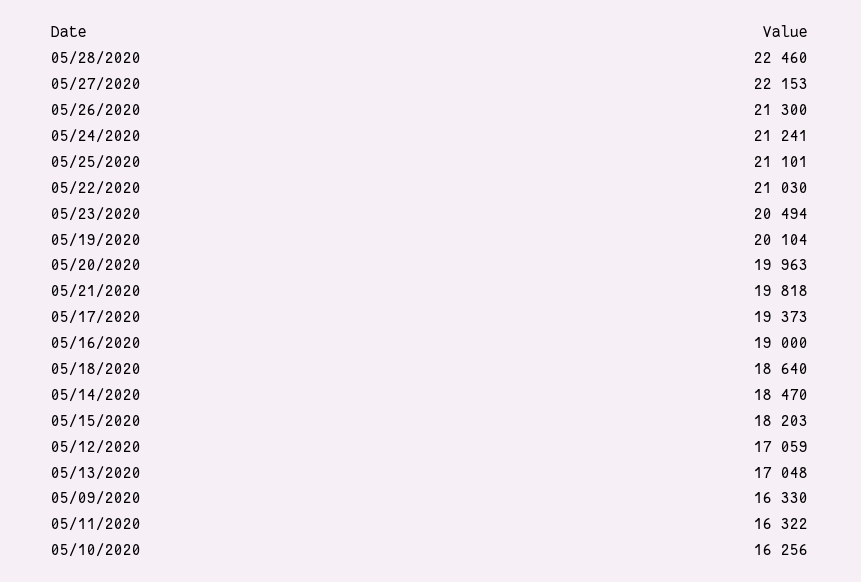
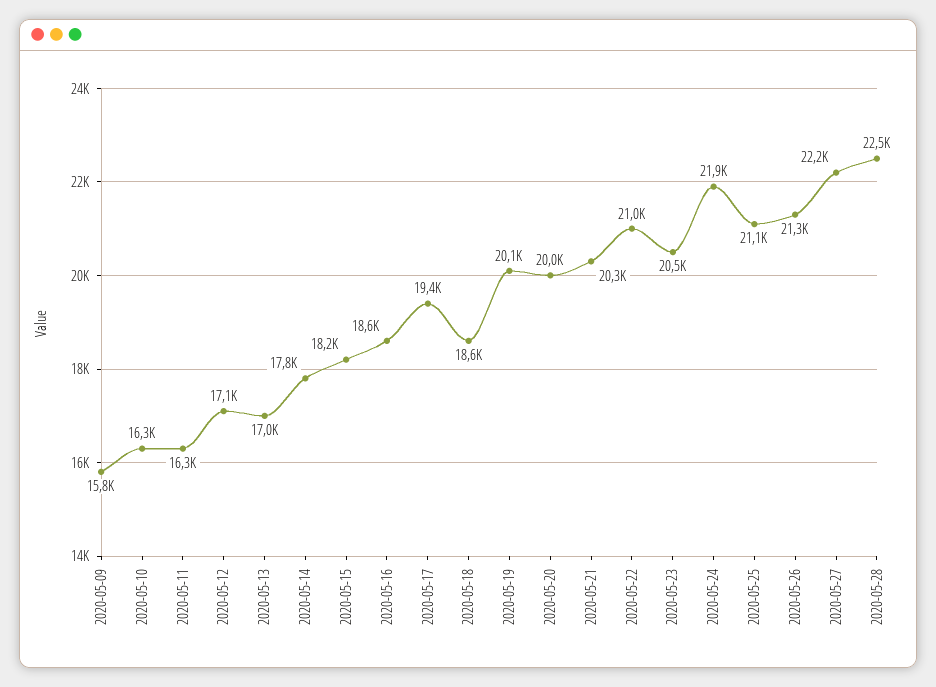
  {
    "05/28/2020": 22460,
    "05/27/2020": 22153,
    "05/26/2020": 21300,
-   "05/24/2020": 21241,
+   "05/24/2020": 21900,
    "05/25/2020": 21101,
    "05/22/2020": 21030,
    "05/23/2020": 20494,
    "05/19/2020": 20104,
    "05/20/2020": 19963,
-   "05/21/2020": 19818,
+   "05/21/2020": 20300,
    "05/17/2020": 19373,
-   "05/16/2020": 19000,
+   "05/16/2020": 18600,
    "05/18/2020": 18640,
-   "05/14/2020": 18470,
+   "05/14/2020": 17800,
    "05/15/2020": 18203,
    "05/12/2020": 17059,
    "05/13/2020": 17048,
-   "05/09/2020": 16330,
+   "05/09/2020": 15800,
    "05/11/2020": 16322,
    "05/10/2020": 16256
  }

